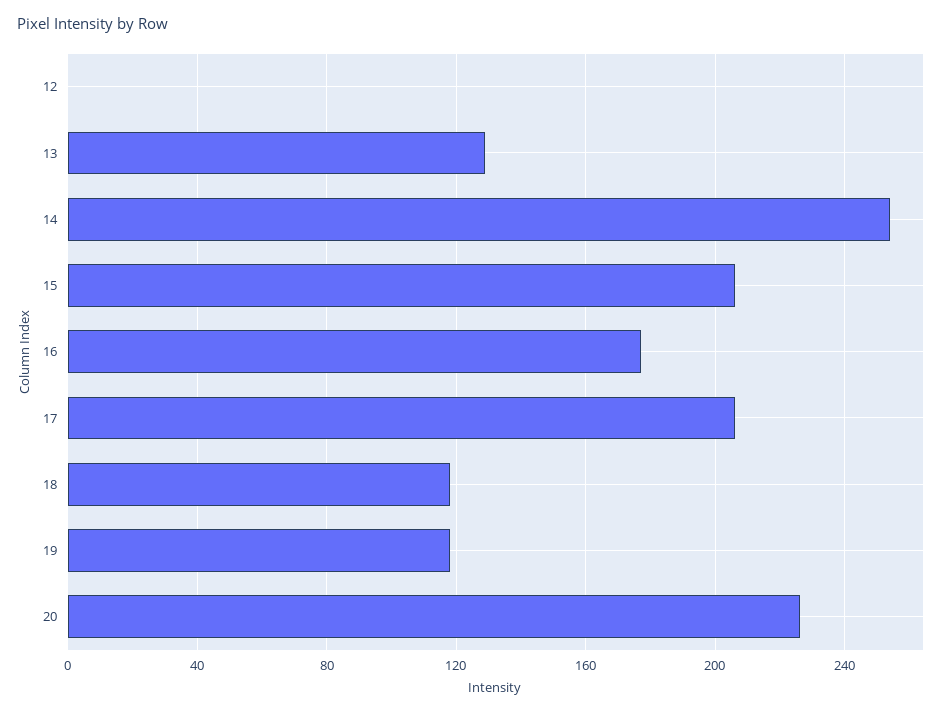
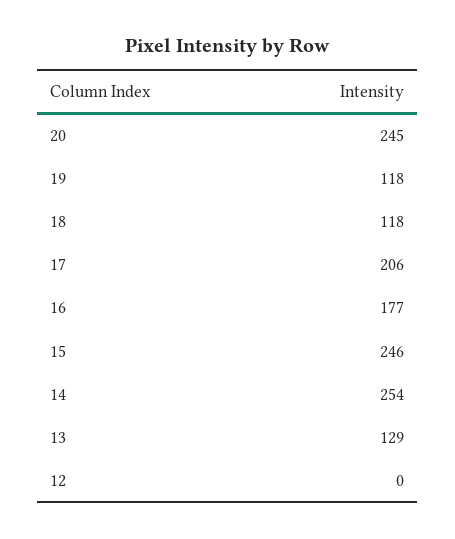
  {
    "12": 0,
    "13": 129,
    "14": 254,
-   "15": 205,
+   "15": 246,
    "16": 177,
    "17": 206,
    "18": 118,
    "19": 118,
-   "20": 225
+   "20": 245
  }

